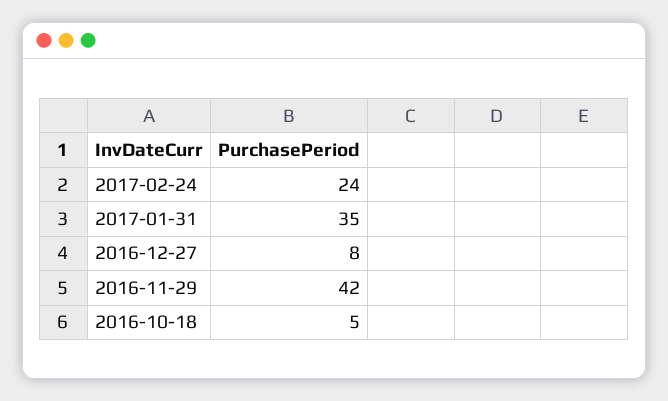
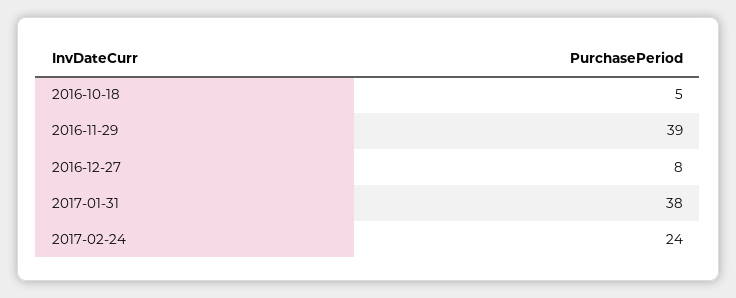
  {
    "2017-02-24": 24,
-   "2017-01-31": 35,
+   "2017-01-31": 38,
    "2016-12-27": 8,
-   "2016-11-29": 42,
+   "2016-11-29": 39,
    "2016-10-18": 5
  }

